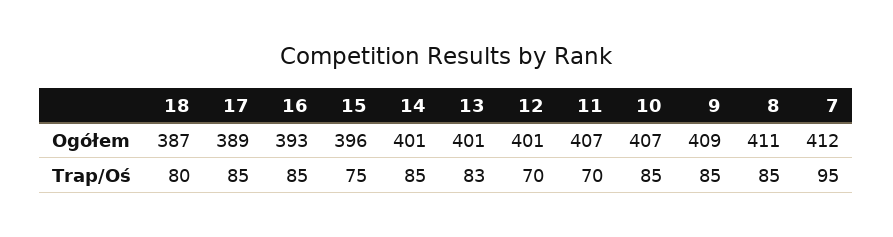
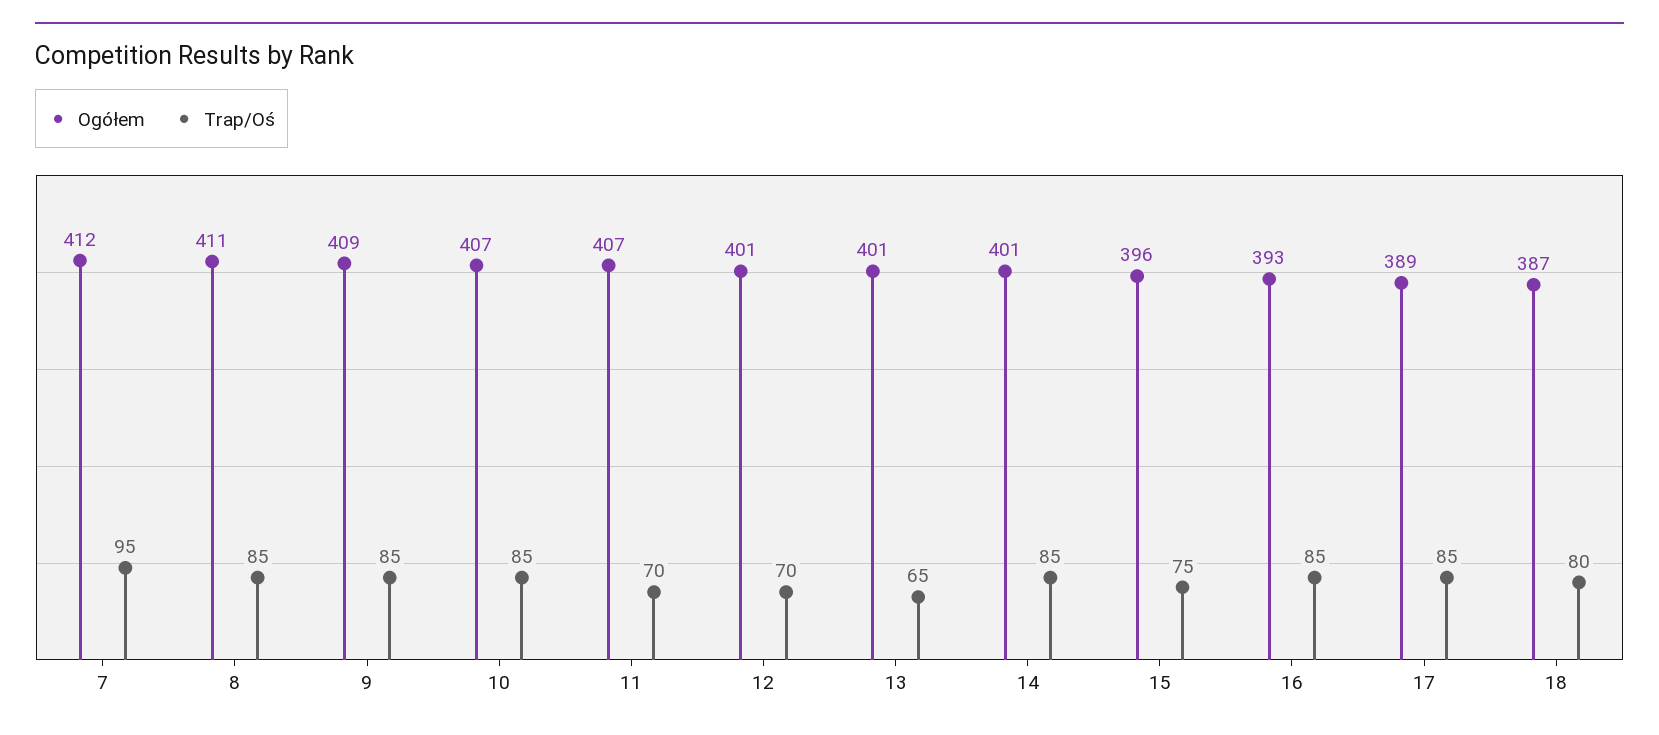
  {
    "Ogółem": {
      "18": 387,
      "17": 389,
      "16": 393,
      "15": 396,
      "14": 401,
      "13": 401,
      "12": 401,
      "11": 407,
      "10": 407,
      "9": 409,
      "8": 411,
      "7": 412
    },
    "Trap/Oś": {
      "18": 80,
      "17": 85,
      "16": 85,
      "15": 75,
      "14": 85,
-     "13": 83,
+     "13": 65,
      "12": 70,
      "11": 70,
      "10": 85,
      "9": 85,
      "8": 85,
      "7": 95
    }
  }

